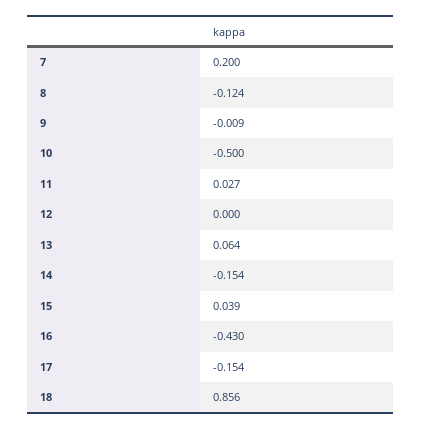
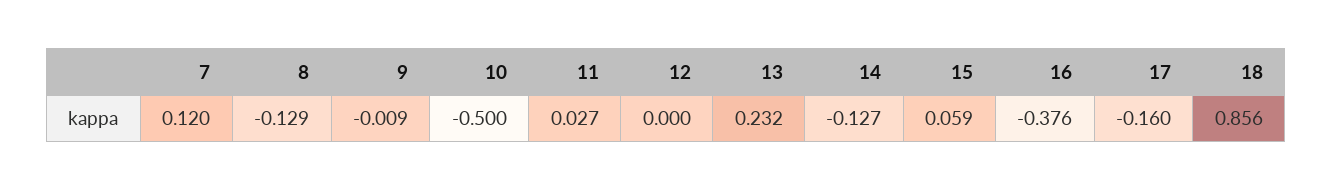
  {
-   "7": 0.2,
+   "7": 0.12,
-   "8": -0.124,
+   "8": -0.129,
    "9": -0.009,
    "10": -0.5,
    "11": 0.027,
    "12": 0,
-   "13": 0.064,
+   "13": 0.232,
-   "14": -0.154,
+   "14": -0.127,
-   "15": 0.039,
+   "15": 0.059,
-   "16": -0.43,
+   "16": -0.376,
-   "17": -0.154,
+   "17": -0.16,
    "18": 0.856
  }

